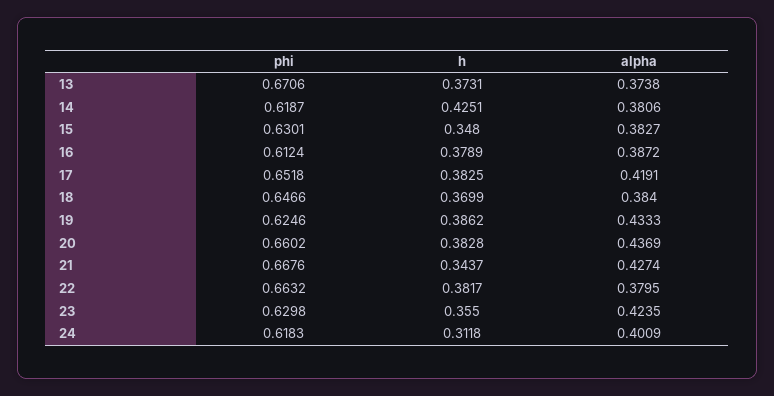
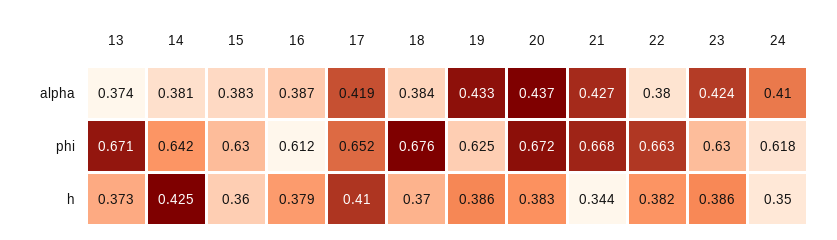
  {
    "phi": {
      "13": 0.6706,
-     "14": 0.6187,
+     "14": 0.642,
      "15": 0.6301,
      "16": 0.6124,
      "17": 0.6518,
-     "18": 0.6466,
+     "18": 0.676,
      "19": 0.6246,
-     "20": 0.6602,
+     "20": 0.672,
      "21": 0.6676,
      "22": 0.6632,
      "23": 0.6298,
      "24": 0.6183
    },
    "h": {
      "13": 0.3731,
      "14": 0.4251,
-     "15": 0.348,
+     "15": 0.36,
      "16": 0.3789,
-     "17": 0.3825,
+     "17": 0.41,
      "18": 0.3699,
      "19": 0.3862,
      "20": 0.3828,
      "21": 0.3437,
      "22": 0.3817,
-     "23": 0.355,
+     "23": 0.386,
-     "24": 0.3118
+     "24": 0.35
    },
    "alpha": {
      "13": 0.3738,
      "14": 0.3806,
      "15": 0.3827,
      "16": 0.3872,
      "17": 0.4191,
      "18": 0.384,
      "19": 0.4333,
      "20": 0.4369,
      "21": 0.4274,
      "22": 0.3795,
      "23": 0.4235,
-     "24": 0.4009
+     "24": 0.41
    }
  }

